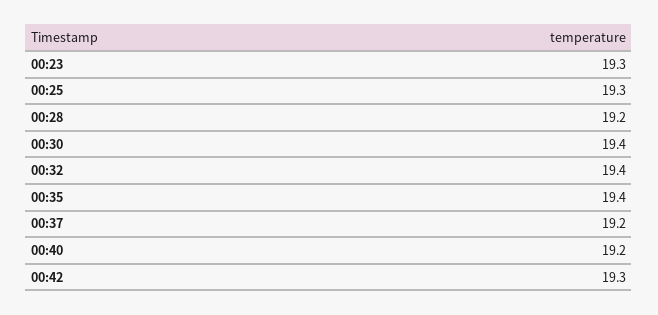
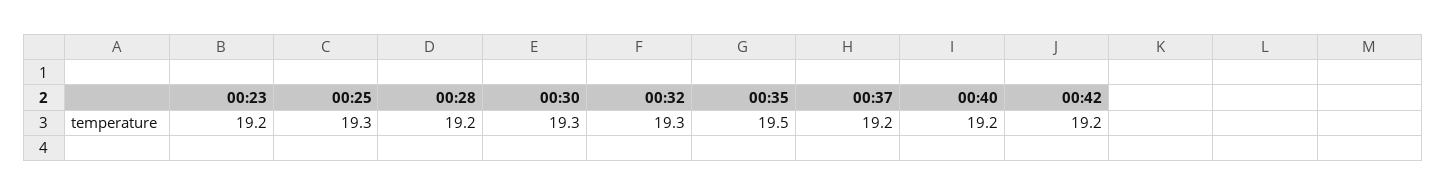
  {
-   "00:23": 19.3,
+   "00:23": 19.2,
    "00:25": 19.3,
    "00:28": 19.2,
-   "00:30": 19.4,
+   "00:30": 19.3,
-   "00:32": 19.4,
+   "00:32": 19.3,
-   "00:35": 19.4,
+   "00:35": 19.5,
    "00:37": 19.2,
    "00:40": 19.2,
-   "00:42": 19.3
+   "00:42": 19.2
  }

